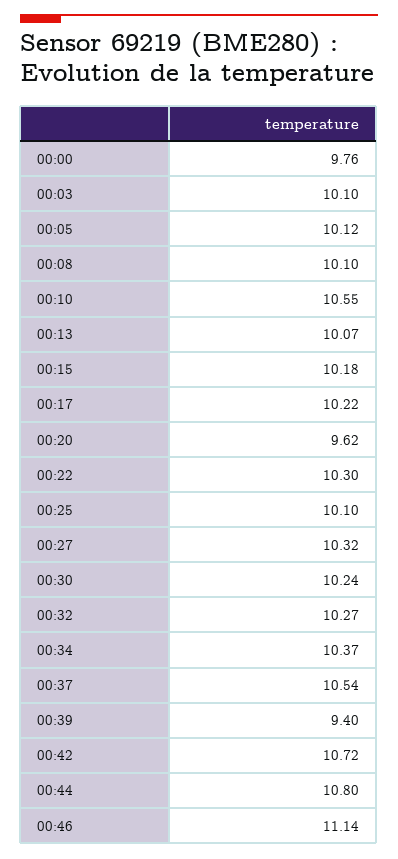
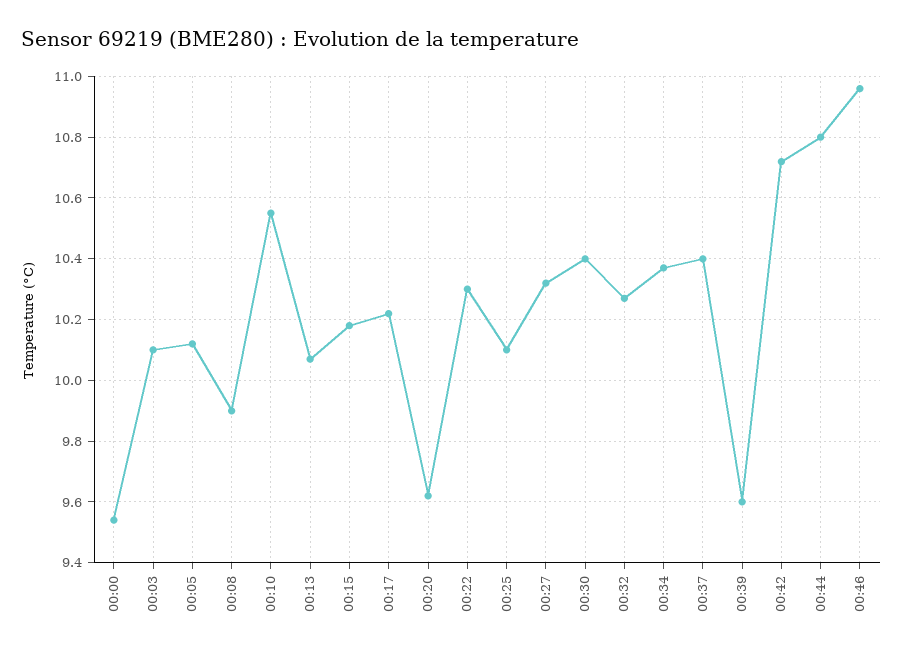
  {
-   "00:00": 9.76,
+   "00:00": 9.55,
    "00:03": 10.1,
    "00:05": 10.12,
-   "00:08": 10.1,
+   "00:08": 9.9,
    "00:10": 10.55,
    "00:13": 10.07,
    "00:15": 10.18,
    "00:17": 10.22,
    "00:20": 9.62,
    "00:22": 10.3,
    "00:25": 10.1,
    "00:27": 10.32,
-   "00:30": 10.24,
+   "00:30": 10.4,
    "00:32": 10.27,
    "00:34": 10.37,
-   "00:37": 10.54,
+   "00:37": 10.4,
-   "00:39": 9.4,
+   "00:39": 9.6,
    "00:42": 10.72,
    "00:44": 10.8,
-   "00:46": 11.14
+   "00:46": 10.95
  }

